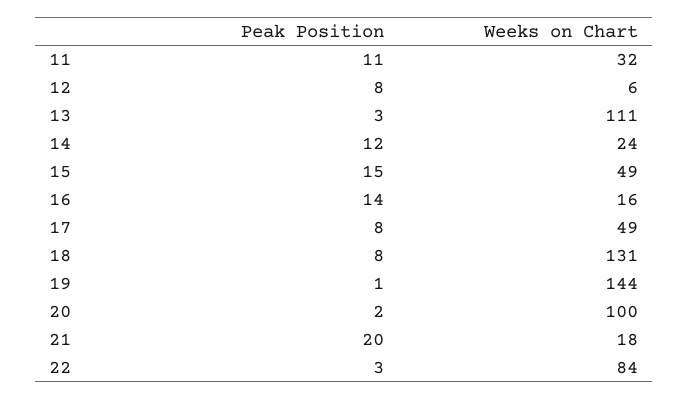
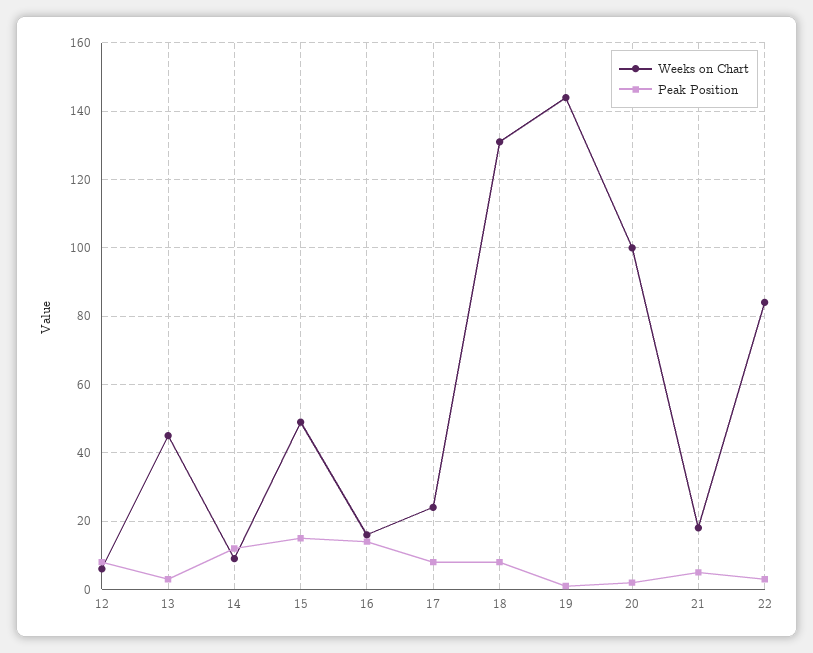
  {
    "Peak Position": {
-     "11": 11,
      "12": 8,
      "13": 3,
      "14": 12,
      "15": 15,
      "16": 14,
      "17": 8,
      "18": 8,
      "19": 1,
      "20": 2,
-     "21": 20,
+     "21": 5,
      "22": 3
    },
    "Weeks on Chart": {
-     "11": 32,
      "12": 6,
-     "13": 111,
+     "13": 45,
-     "14": 24,
+     "14": 10,
      "15": 49,
      "16": 16,
-     "17": 49,
+     "17": 25,
      "18": 131,
      "19": 144,
      "20": 100,
      "21": 18,
      "22": 84
    }
  }

